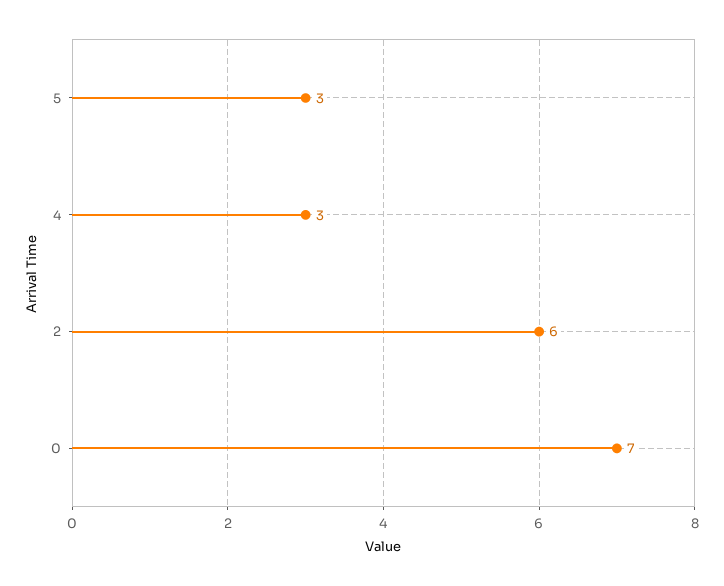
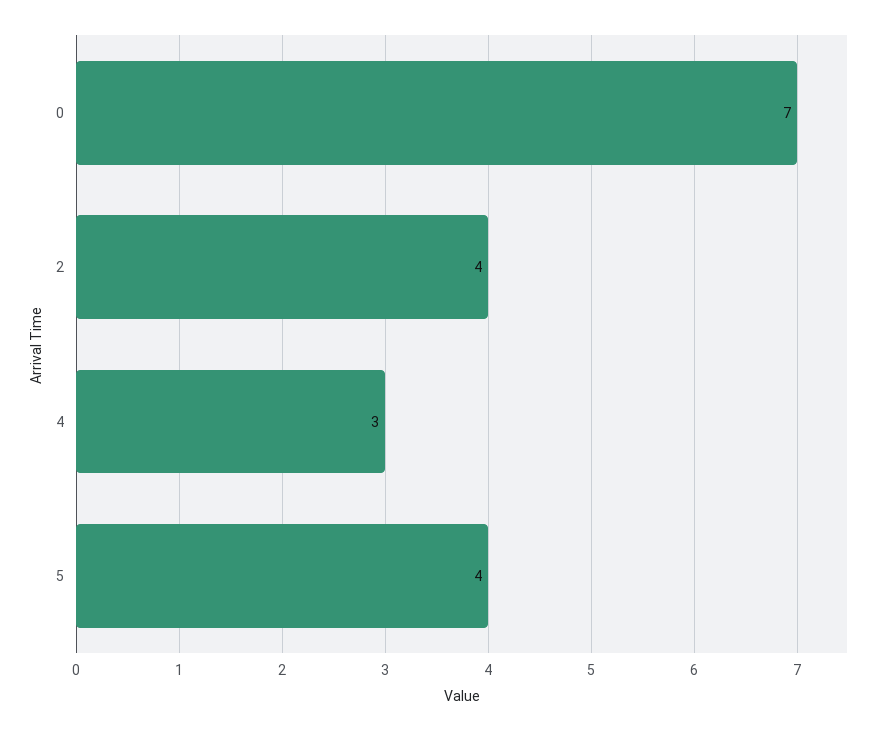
  {
-   "5": 3,
+   "5": 4,
    "4": 3,
-   "2": 6,
+   "2": 4,
    "0": 7
  }

